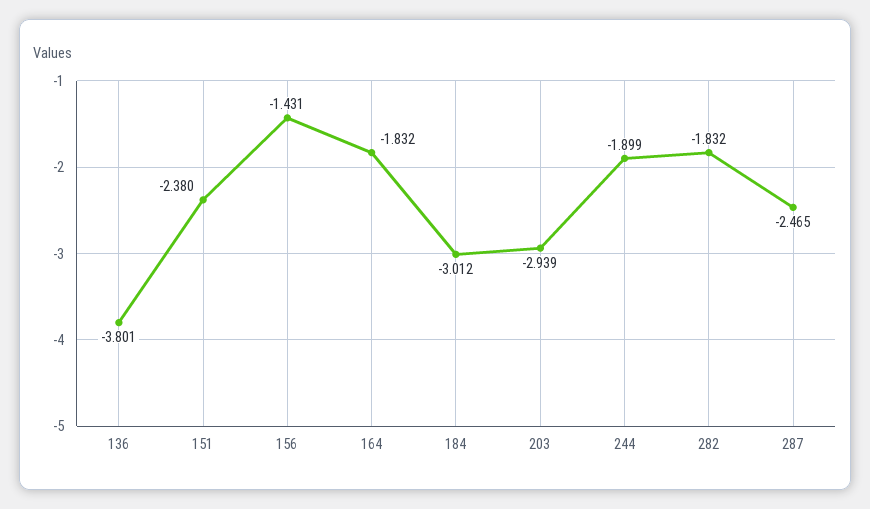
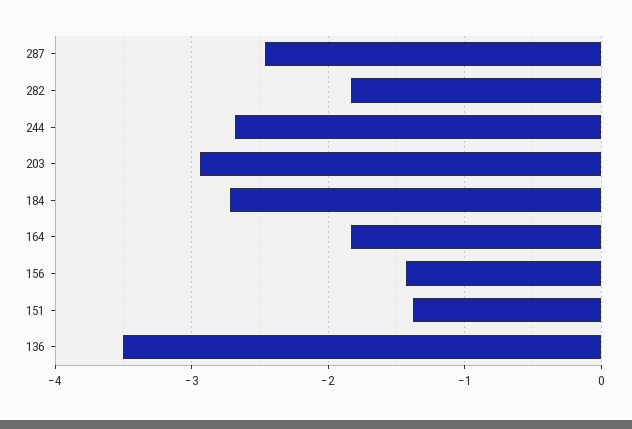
  {
-   "136": -3.801,
+   "136": -3.5,
-   "151": -2.38,
+   "151": -1.4,
    "156": -1.431,
    "164": -1.832,
-   "184": -3.012,
+   "184": -2.7,
    "203": -2.939,
-   "244": -1.899,
+   "244": -2.7,
    "282": -1.832,
    "287": -2.465
  }

